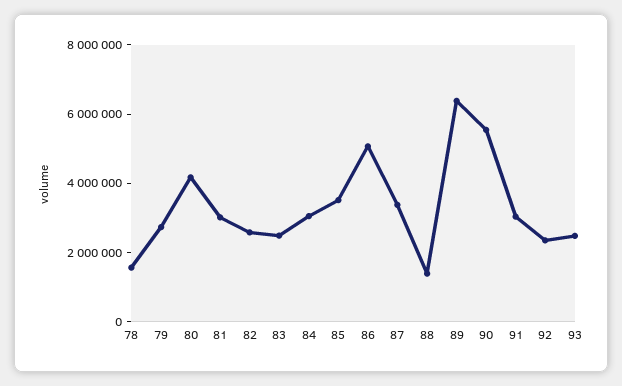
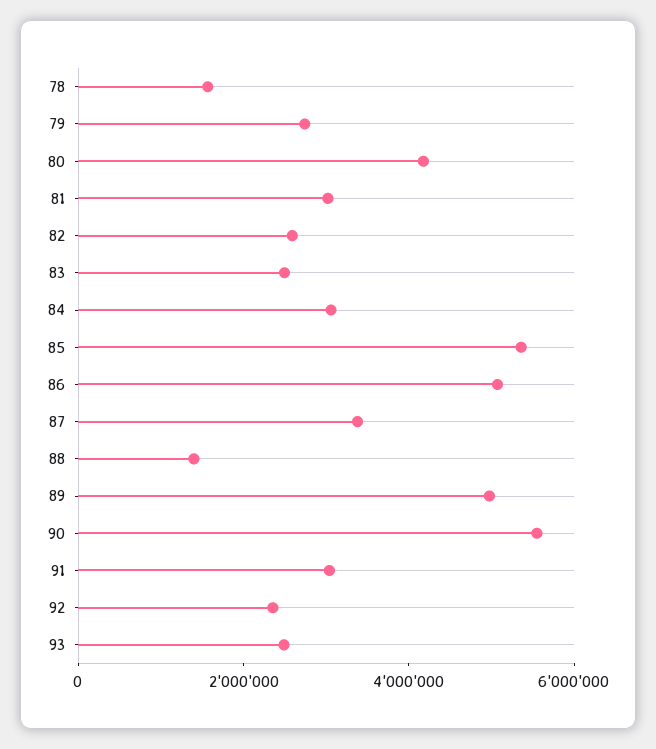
  {
    "78": 1500000,
    "79": 2500000,
    "80": 4000000,
    "81": 3000000,
    "82": 2500000,
    "83": 2500000,
    "84": 3000000,
-   "85": 3500000,
+   "85": 5500000,
    "86": 5000000,
    "87": 3500000,
    "88": 1500000,
-   "89": 6500000,
+   "89": 5000000,
    "90": 5500000,
    "91": 3000000,
    "92": 2500000,
    "93": 2500000
  }

